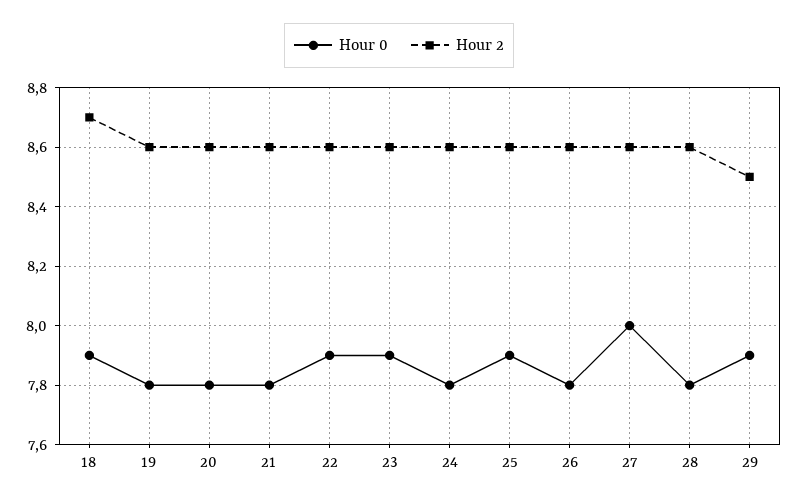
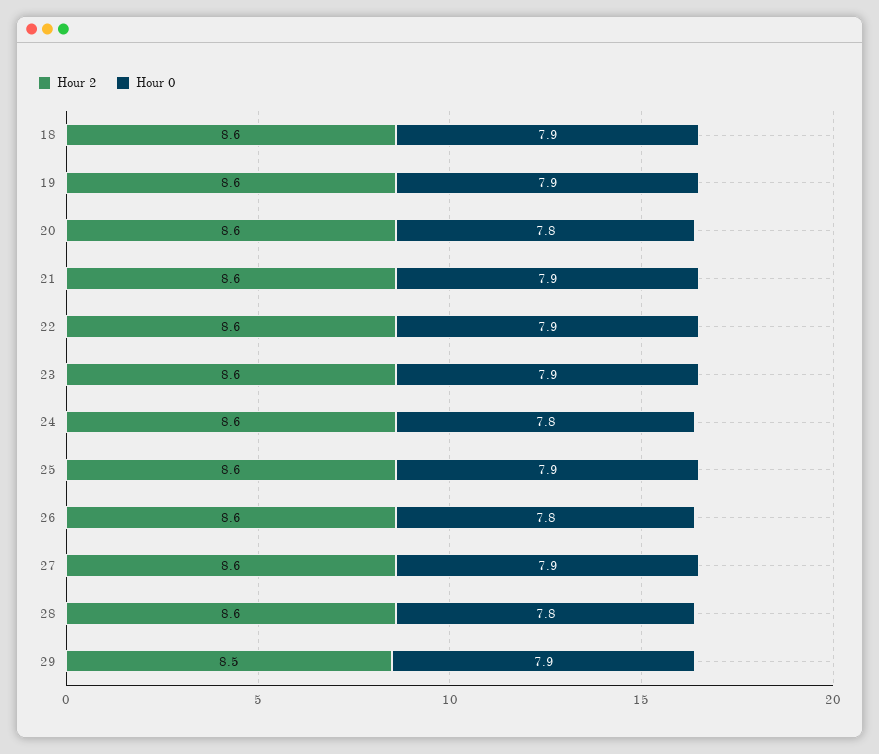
  {
    "Hour 0": {
      "18": 7.9,
-     "19": 7.8,
+     "19": 7.9,
      "20": 7.8,
-     "21": 7.8,
+     "21": 7.9,
      "22": 7.9,
      "23": 7.9,
      "24": 7.8,
      "25": 7.9,
      "26": 7.8,
-     "27": 8,
+     "27": 7.9,
      "28": 7.8,
      "29": 7.9
    },
    "Hour 2": {
-     "18": 8.7,
+     "18": 8.6,
      "19": 8.6,
      "20": 8.6,
      "21": 8.6,
      "22": 8.6,
      "23": 8.6,
      "24": 8.6,
      "25": 8.6,
      "26": 8.6,
      "27": 8.6,
      "28": 8.6,
      "29": 8.5
    }
  }

